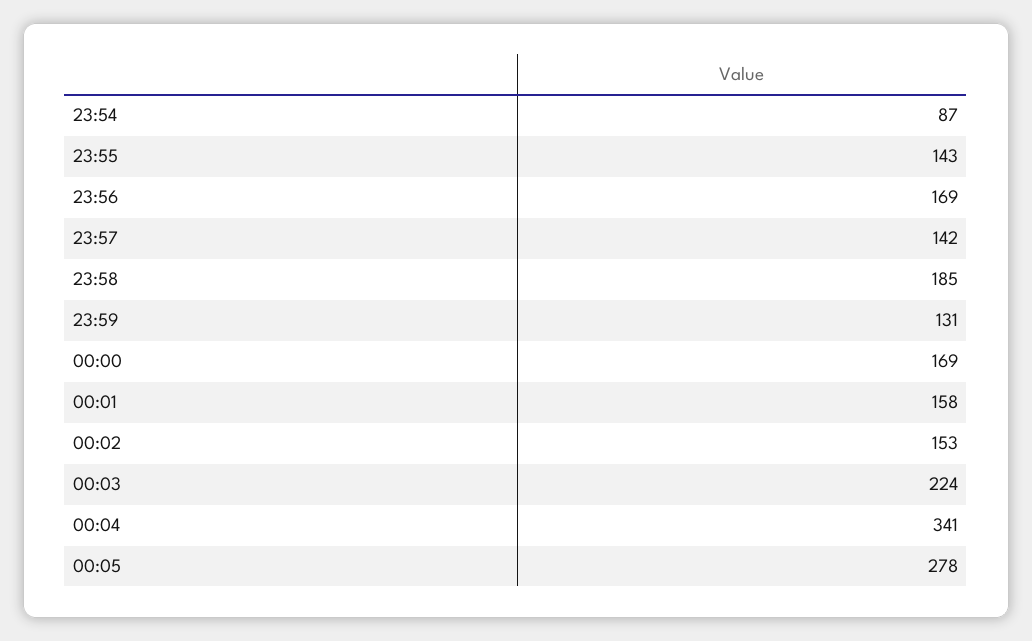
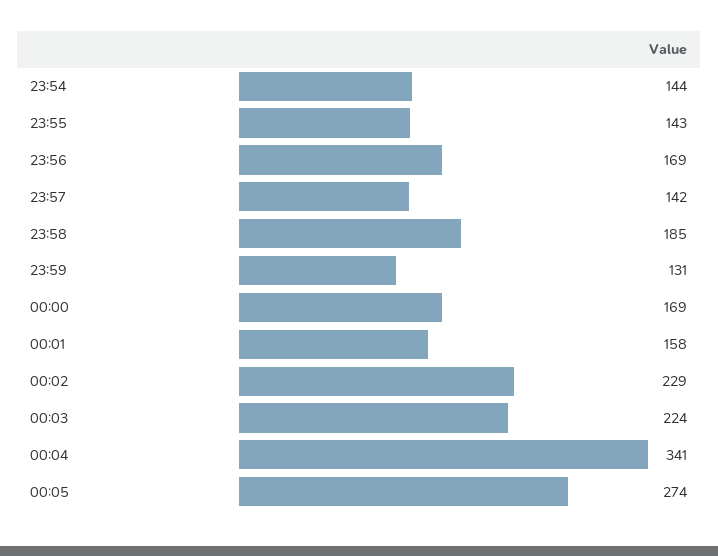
  {
-   "23:54": 87,
+   "23:54": 144,
    "23:55": 143,
    "23:56": 169,
    "23:57": 142,
    "23:58": 185,
    "23:59": 131,
    "00:00": 169,
    "00:01": 158,
-   "00:02": 153,
+   "00:02": 229,
    "00:03": 224,
    "00:04": 341,
-   "00:05": 278
+   "00:05": 274
  }

